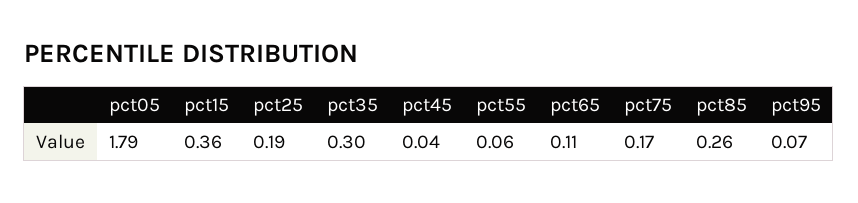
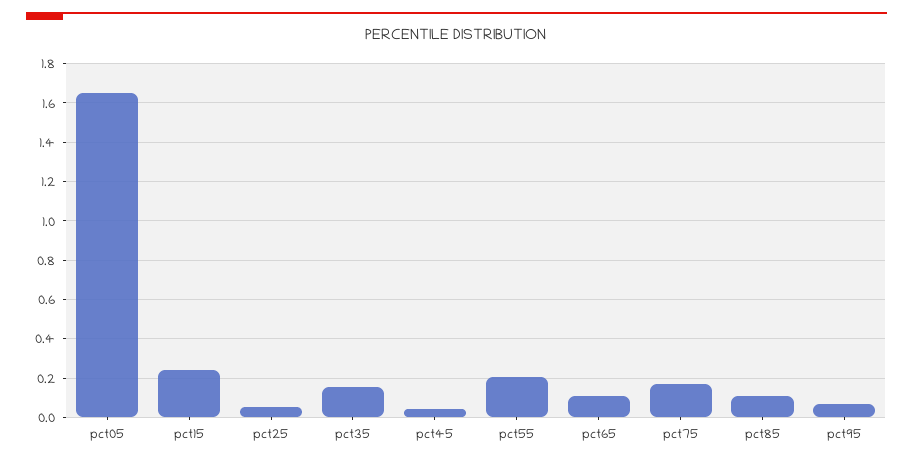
  {
-   "pct05": 1.79,
+   "pct05": 1.65,
-   "pct15": 0.36,
+   "pct15": 0.25,
-   "pct25": 0.19,
+   "pct25": 0.05,
-   "pct35": 0.3,
+   "pct35": 0.15,
    "pct45": 0.04,
-   "pct55": 0.06,
+   "pct55": 0.2,
    "pct65": 0.11,
    "pct75": 0.17,
-   "pct85": 0.26,
+   "pct85": 0.1,
    "pct95": 0.07
  }

